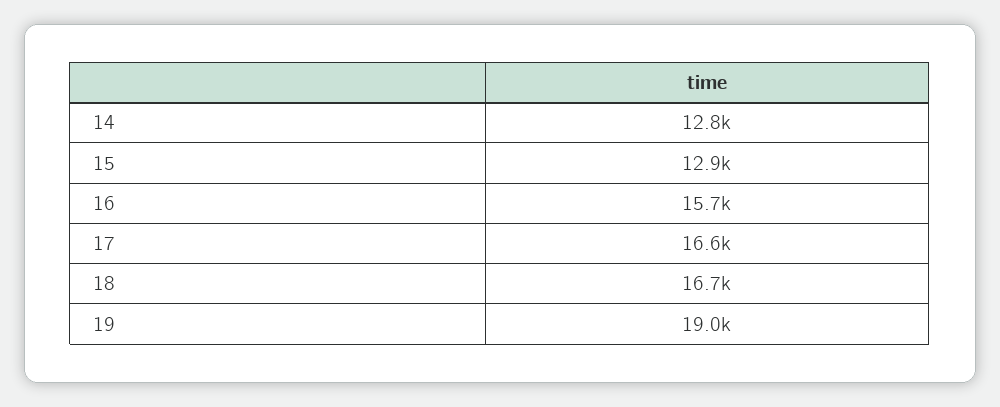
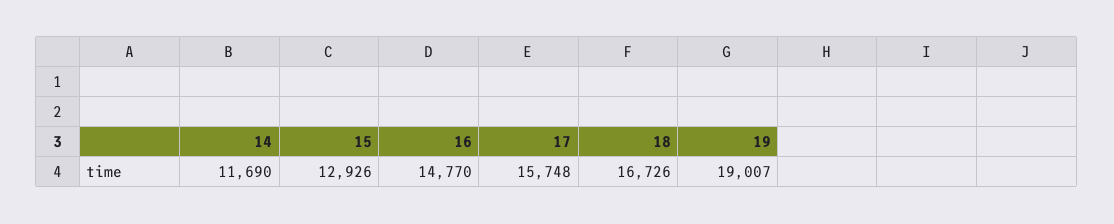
  {
-   "14": 12800,
+   "14": 11690,
    "15": 12926,
-   "16": 15700,
+   "16": 14770,
-   "17": 16600,
+   "17": 15748,
    "18": 16726,
    "19": 19007
  }

